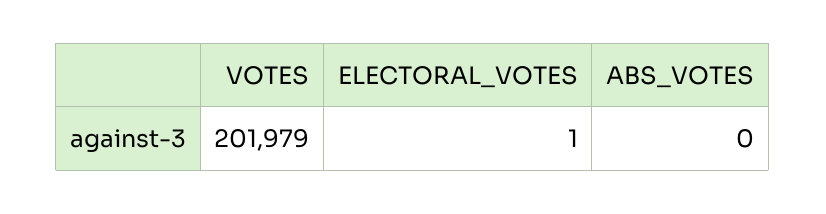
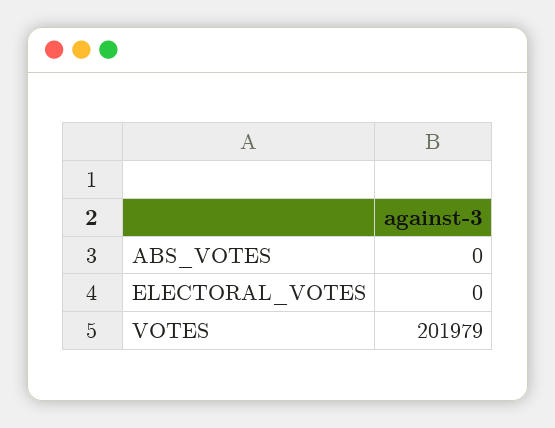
  {
    "VOTES": 201979,
-   "ELECTORAL_VOTES": 1,
+   "ELECTORAL_VOTES": 0,
    "ABS_VOTES": 0
  }

